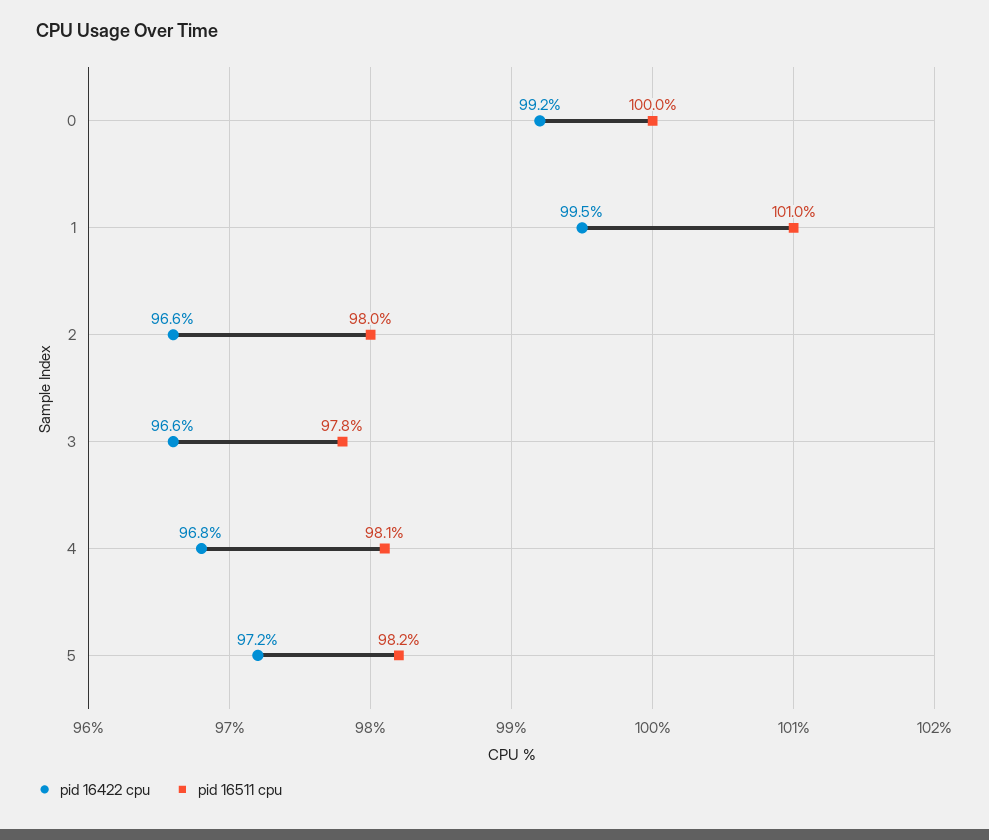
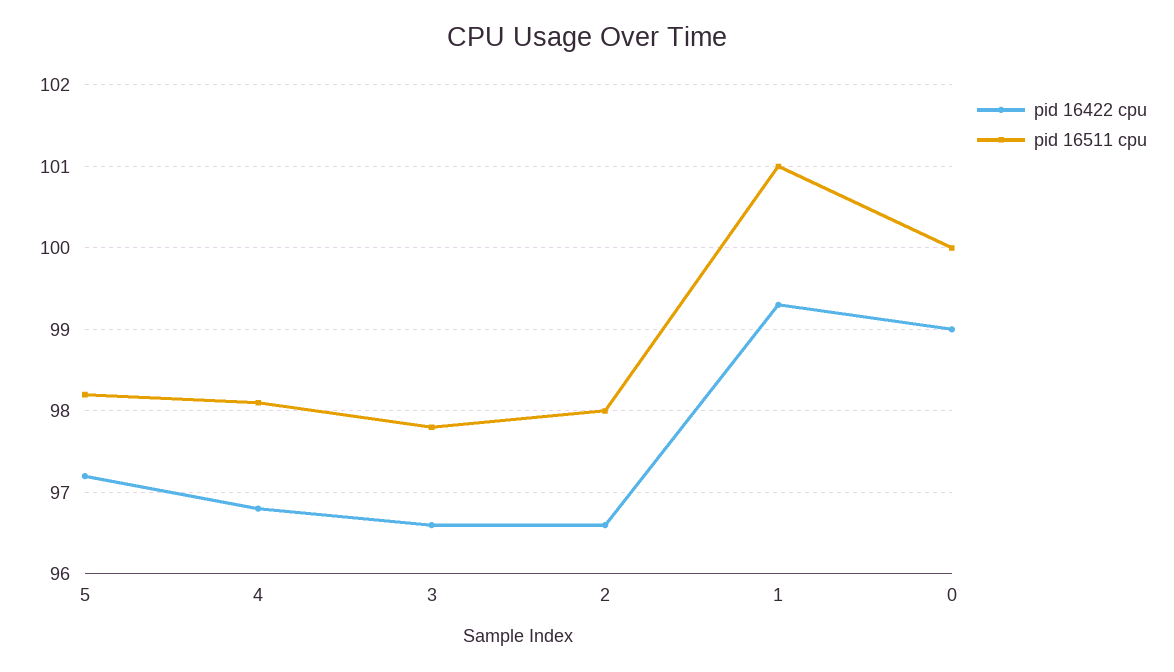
  {
    "pid 16422 cpu": {
-     "0": 99.2,
+     "0": 99,
-     "1": 99.5,
+     "1": 99.3,
      "2": 96.6,
      "3": 96.6,
      "4": 96.8,
      "5": 97.2
    },
    "pid 16511 cpu": {
      "0": 100,
      "1": 101,
      "2": 98,
      "3": 97.8,
      "4": 98.1,
      "5": 98.2
    }
  }

